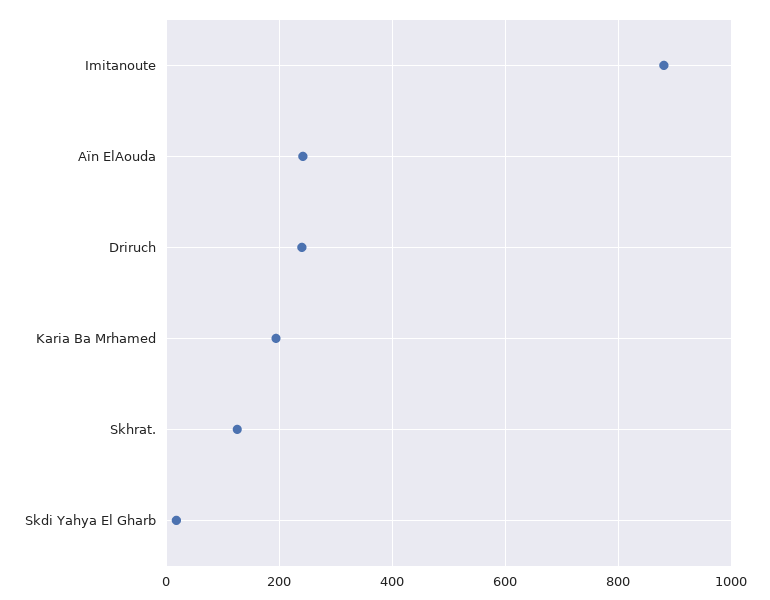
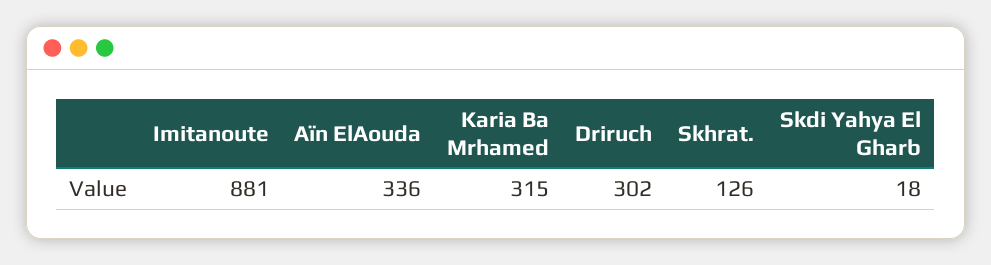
  {
    "Imitanoute": 881,
-   "Aïn ElAouda": 240,
+   "Aïn ElAouda": 336,
-   "Driruch": 240,
+   "Driruch": 302,
-   "Karia Ba Mrhamed": 200,
+   "Karia Ba Mrhamed": 315,
    "Skhrat.": 126,
    "Skdi Yahya El Gharb": 18
  }

